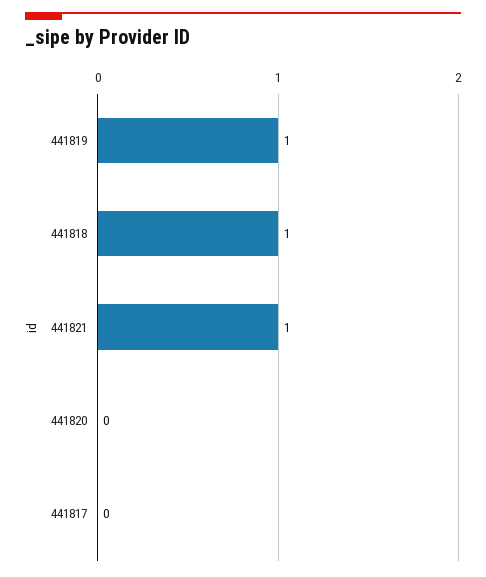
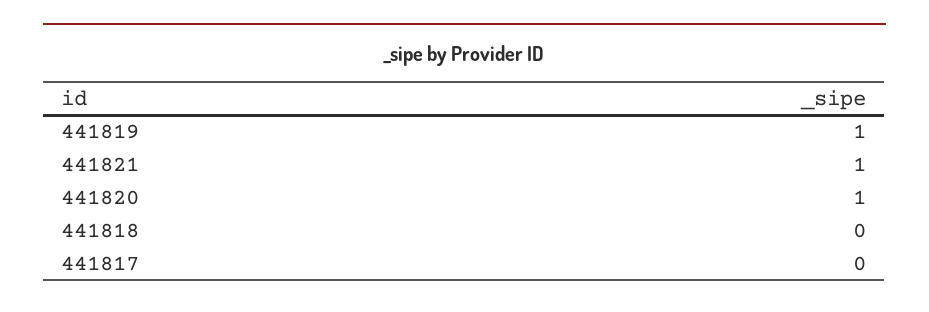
  {
    "441819": 1,
-   "441818": 1,
+   "441818": 0,
    "441821": 1,
-   "441820": 0,
+   "441820": 1,
    "441817": 0
  }

